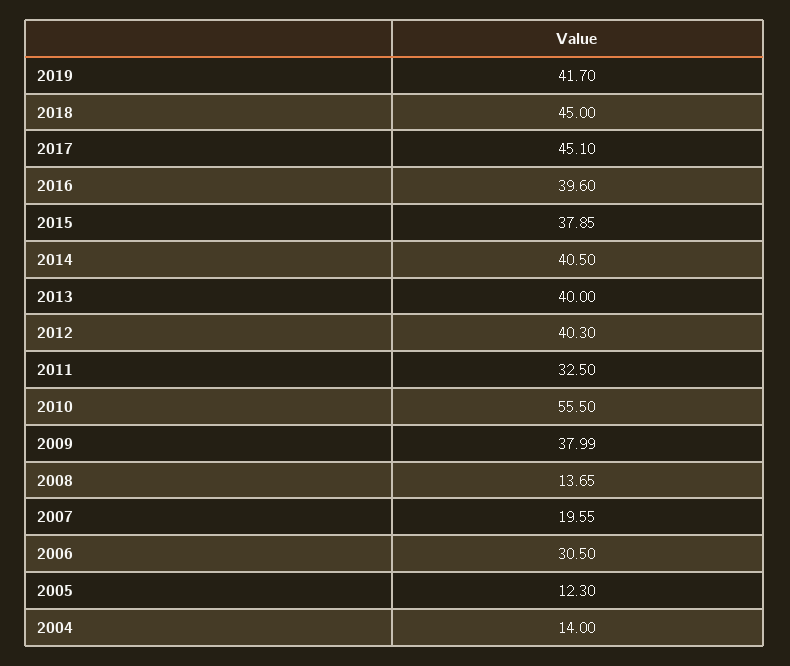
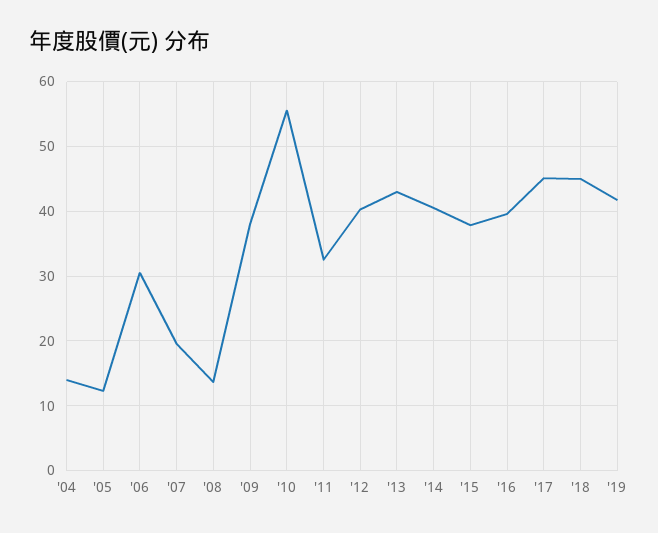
  {
    "2019": 41.7,
    "2018": 45,
    "2017": 45.1,
    "2016": 39.6,
    "2015": 37.85,
    "2014": 40.5,
-   "2013": 40,
+   "2013": 43,
    "2012": 40.3,
    "2011": 32.5,
    "2010": 55.5,
    "2009": 37.99,
    "2008": 13.65,
    "2007": 19.55,
    "2006": 30.5,
    "2005": 12.3,
    "2004": 14
  }

